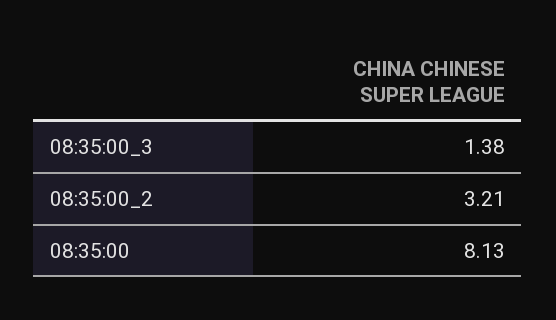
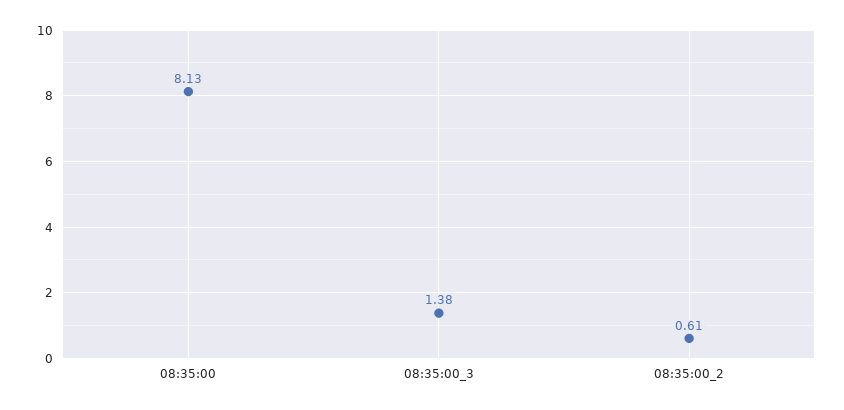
  {
    "08:35:00_3": 1.38,
-   "08:35:00_2": 3.21,
+   "08:35:00_2": 0.61,
    "08:35:00": 8.13
  }

